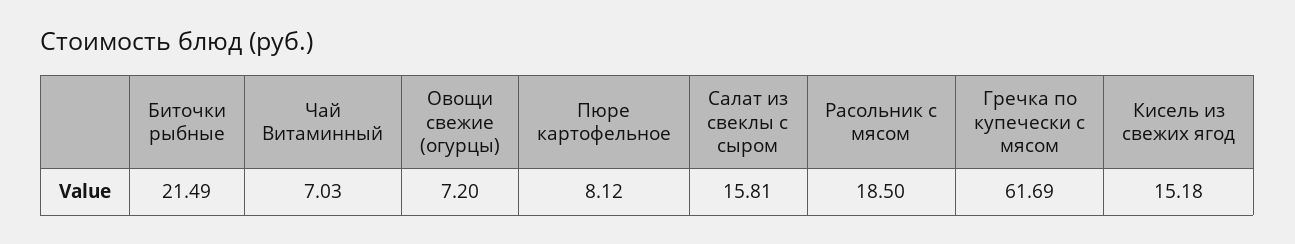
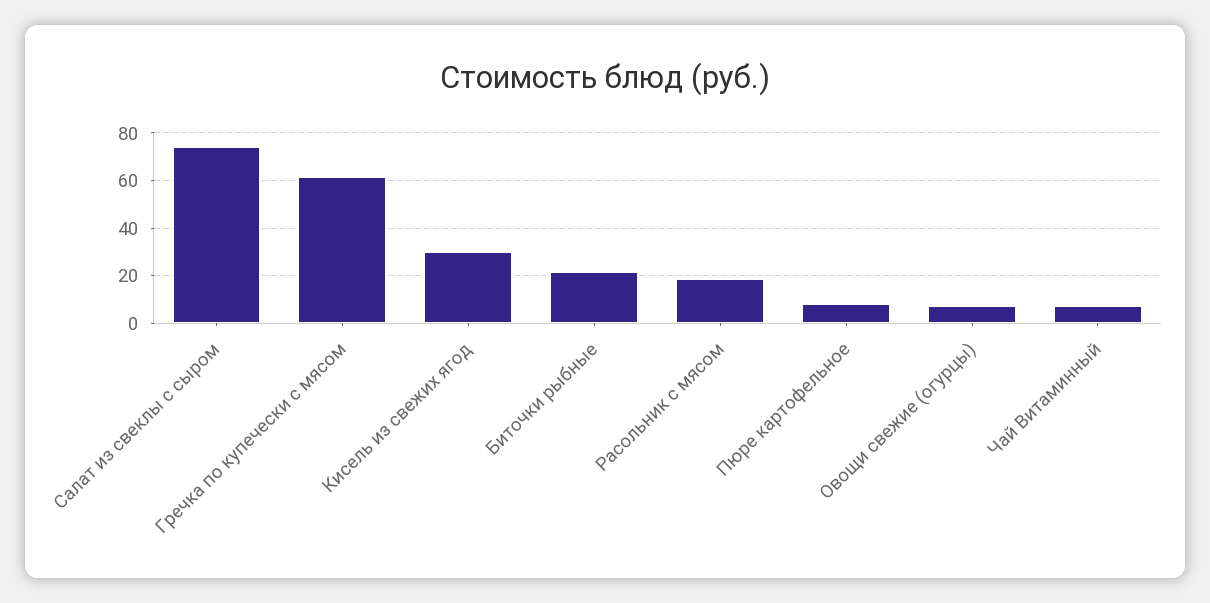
  {
    "Биточки рыбные": 21.49,
    "Чай Витаминный": 7.03,
    "Овощи свежие (огурцы)": 7.2,
    "Пюре картофельное": 8.12,
-   "Салат из свеклы с сыром": 15.81,
+   "Салат из свеклы с сыром": 75,
    "Расольник с мясом": 18.5,
    "Гречка по купечески с мясом": 61.69,
-   "Кисель из свежих ягод": 15.18
+   "Кисель из свежих ягод": 30
  }

